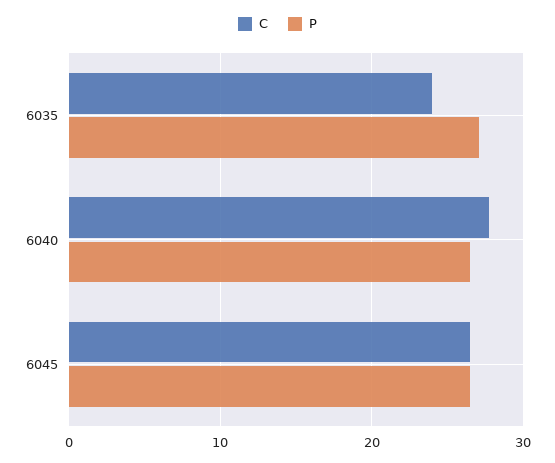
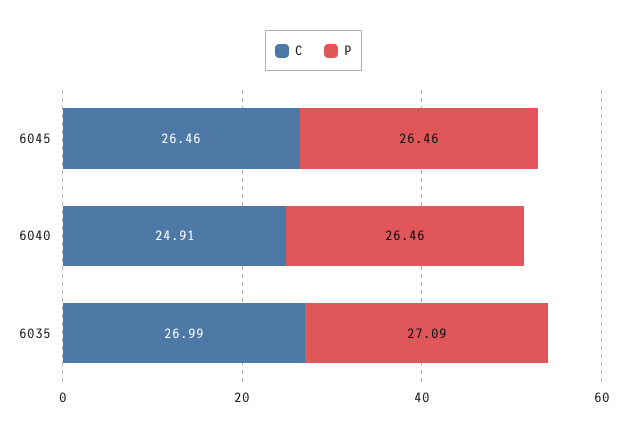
  {
    "C": {
-     "6035": 24,
+     "6035": 26.99,
-     "6040": 28,
+     "6040": 24.91,
      "6045": 26.46
    },
    "P": {
      "6035": 27.09,
      "6040": 26.46,
      "6045": 26.46
    }
  }

